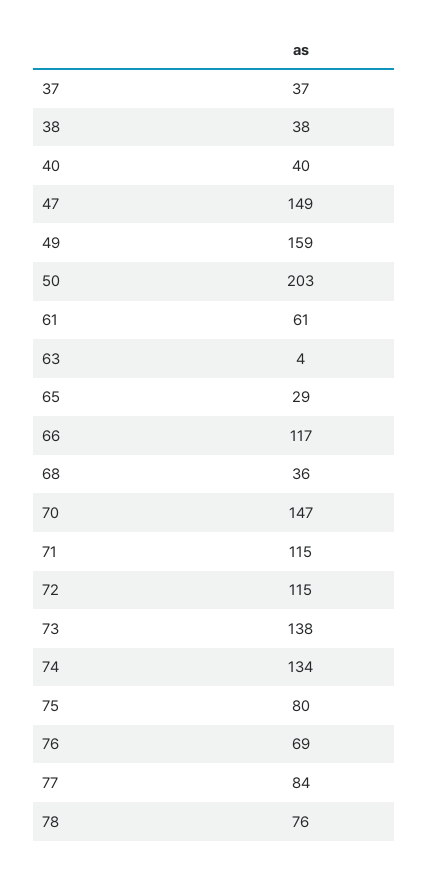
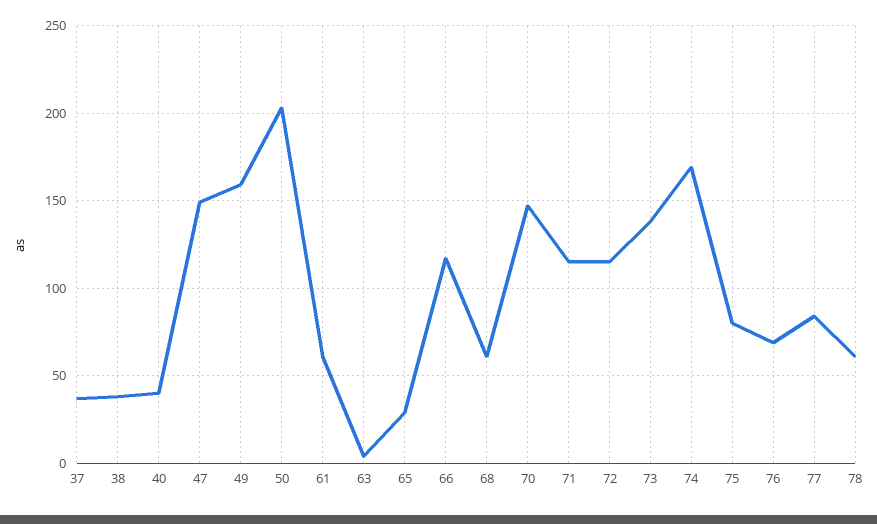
  {
    "37": 37,
    "38": 38,
    "40": 40,
    "47": 149,
    "49": 159,
    "50": 203,
    "61": 61,
    "63": 4,
    "65": 29,
    "66": 117,
-   "68": 36,
+   "68": 60,
    "70": 147,
    "71": 115,
    "72": 115,
    "73": 138,
-   "74": 134,
+   "74": 170,
    "75": 80,
    "76": 69,
    "77": 84,
-   "78": 76
+   "78": 60
  }

